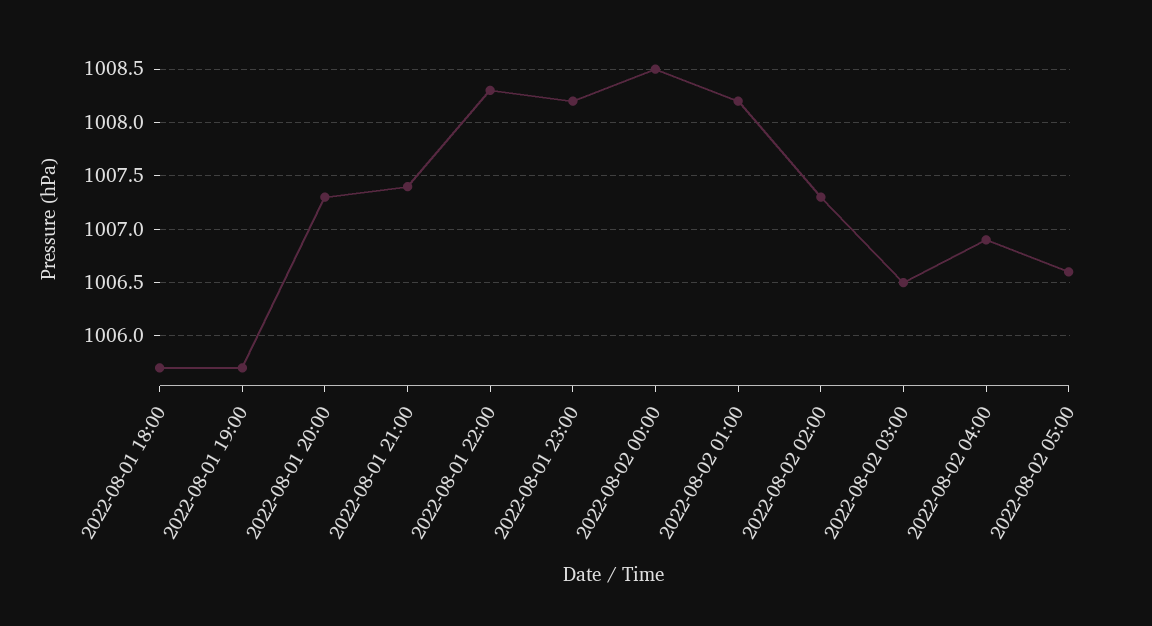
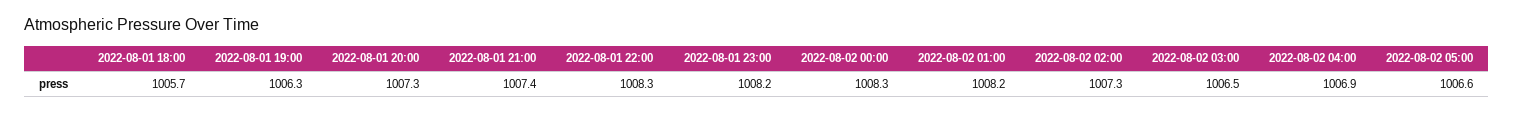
  {
    "2022-08-01 18:00": 1005.7,
-   "2022-08-01 19:00": 1005.7,
+   "2022-08-01 19:00": 1006.3,
    "2022-08-01 20:00": 1007.3,
    "2022-08-01 21:00": 1007.4,
    "2022-08-01 22:00": 1008.3,
    "2022-08-01 23:00": 1008.2,
-   "2022-08-02 00:00": 1008.5,
+   "2022-08-02 00:00": 1008.3,
    "2022-08-02 01:00": 1008.2,
    "2022-08-02 02:00": 1007.3,
    "2022-08-02 03:00": 1006.5,
    "2022-08-02 04:00": 1006.9,
    "2022-08-02 05:00": 1006.6
  }

